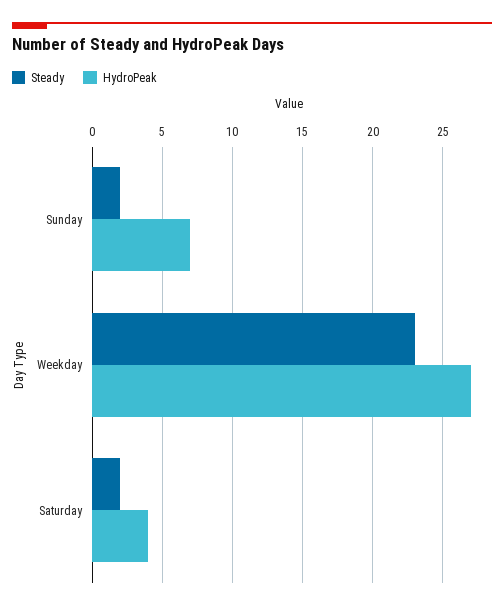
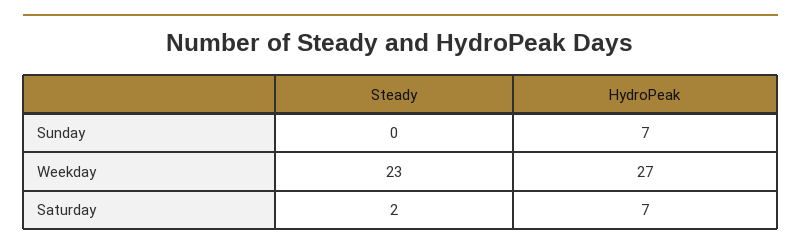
  {
    "Steady": {
-     "Sunday": 2,
+     "Sunday": 0,
      "Weekday": 23,
      "Saturday": 2
    },
    "HydroPeak": {
      "Sunday": 7,
      "Weekday": 27,
-     "Saturday": 4
+     "Saturday": 7
    }
  }

